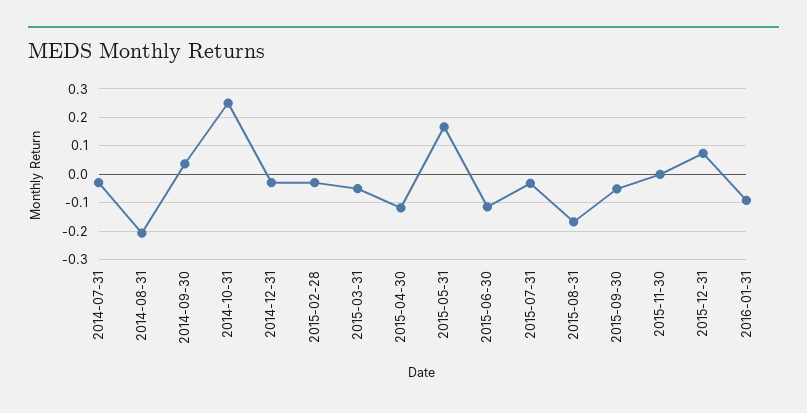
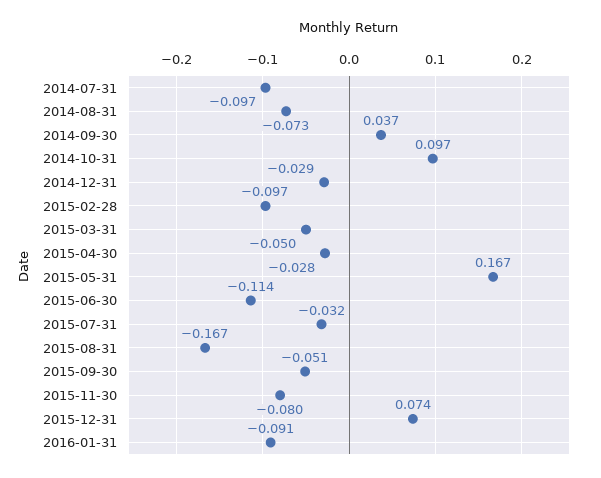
  {
-   "2014-07-31": -0.025,
+   "2014-07-31": -0.097,
-   "2014-08-31": -0.2,
+   "2014-08-31": -0.073,
    "2014-09-30": 0.037,
-   "2014-10-31": 0.25,
+   "2014-10-31": 0.097,
    "2014-12-31": -0.029,
-   "2015-02-28": -0.025,
+   "2015-02-28": -0.097,
    "2015-03-31": -0.05,
-   "2015-04-30": -0.125,
+   "2015-04-30": -0.028,
    "2015-05-31": 0.167,
    "2015-06-30": -0.114,
    "2015-07-31": -0.032,
    "2015-08-31": -0.167,
    "2015-09-30": -0.051,
-   "2015-11-30": 0,
+   "2015-11-30": -0.08,
    "2015-12-31": 0.074,
    "2016-01-31": -0.091
  }

